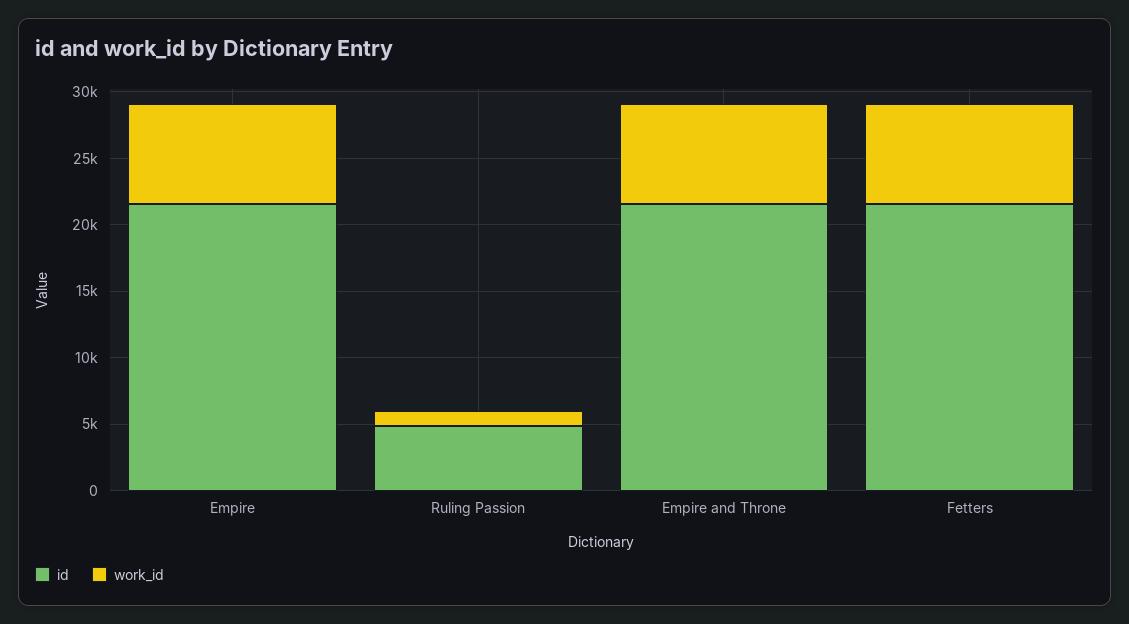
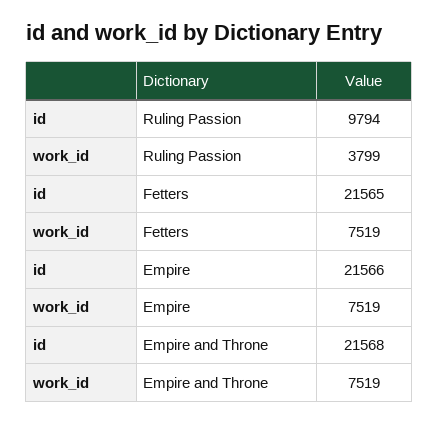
  {
    "id": {
      "Empire": 21566,
-     "Ruling Passion": 5000,
+     "Ruling Passion": 9794,
      "Empire and Throne": 21568,
      "Fetters": 21565
    },
    "work_id": {
      "Empire": 7519,
-     "Ruling Passion": 1000,
+     "Ruling Passion": 3799,
      "Empire and Throne": 7519,
      "Fetters": 7519
    }
  }

